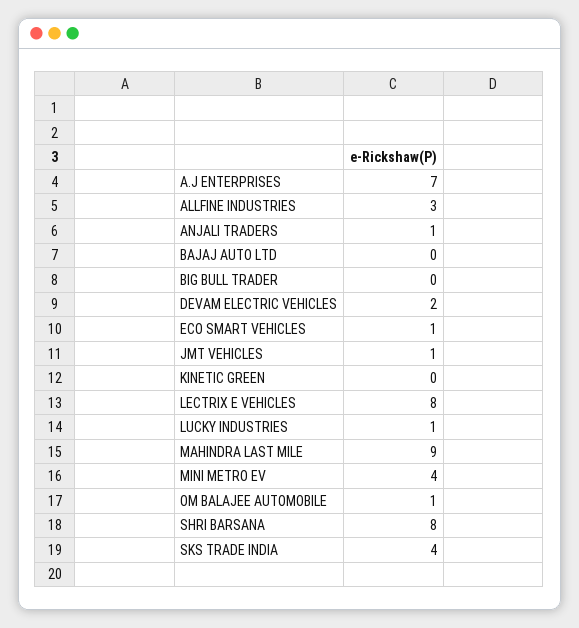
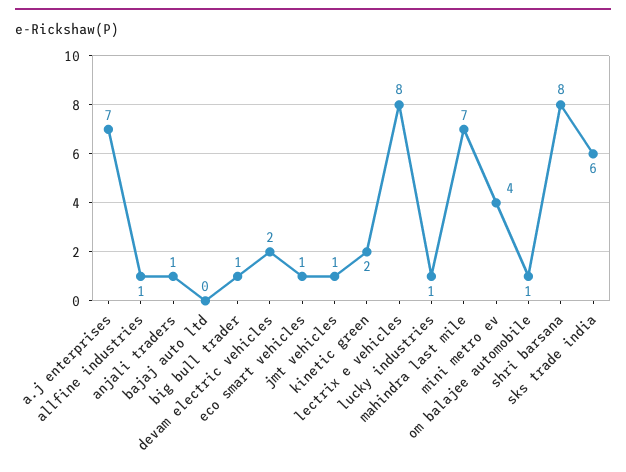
  {
    "A.J ENTERPRISES": 7,
-   "ALLFINE INDUSTRIES": 3,
+   "ALLFINE INDUSTRIES": 1,
    "ANJALI TRADERS": 1,
    "BAJAJ AUTO LTD": 0,
-   "BIG BULL TRADER": 0,
+   "BIG BULL TRADER": 1,
    "DEVAM ELECTRIC VEHICLES": 2,
    "ECO SMART VEHICLES": 1,
    "JMT VEHICLES": 1,
-   "KINETIC GREEN": 0,
+   "KINETIC GREEN": 2,
    "LECTRIX E VEHICLES": 8,
    "LUCKY INDUSTRIES": 1,
-   "MAHINDRA LAST MILE": 9,
+   "MAHINDRA LAST MILE": 7,
    "MINI METRO EV": 4,
    "OM BALAJEE AUTOMOBILE": 1,
    "SHRI BARSANA": 8,
-   "SKS TRADE INDIA": 4
+   "SKS TRADE INDIA": 6
  }

